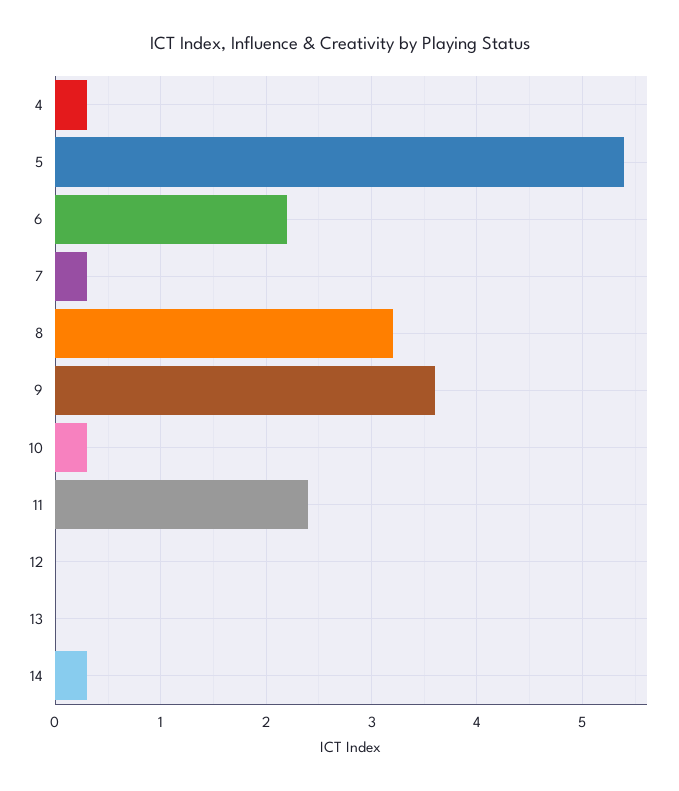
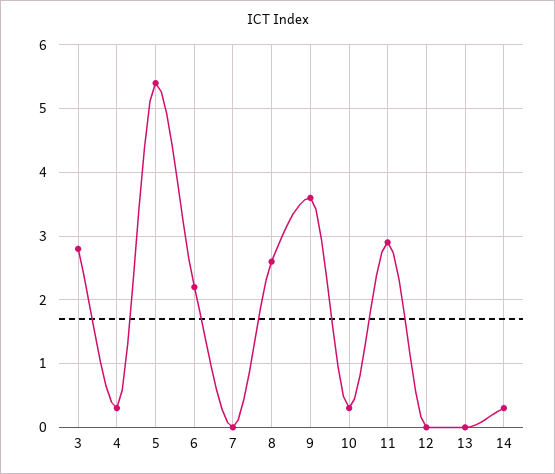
  {
    "4": 0.3,
    "5": 5.4,
    "6": 2.2,
-   "7": 0.3,
+   "7": 0,
-   "8": 3.2,
+   "8": 2.6,
    "9": 3.6,
    "10": 0.3,
-   "11": 2.4,
+   "11": 2.9,
    "12": 0,
    "13": 0,
-   "14": 0.3
+   "14": 0.3,
+   "3": 2.8
  }

